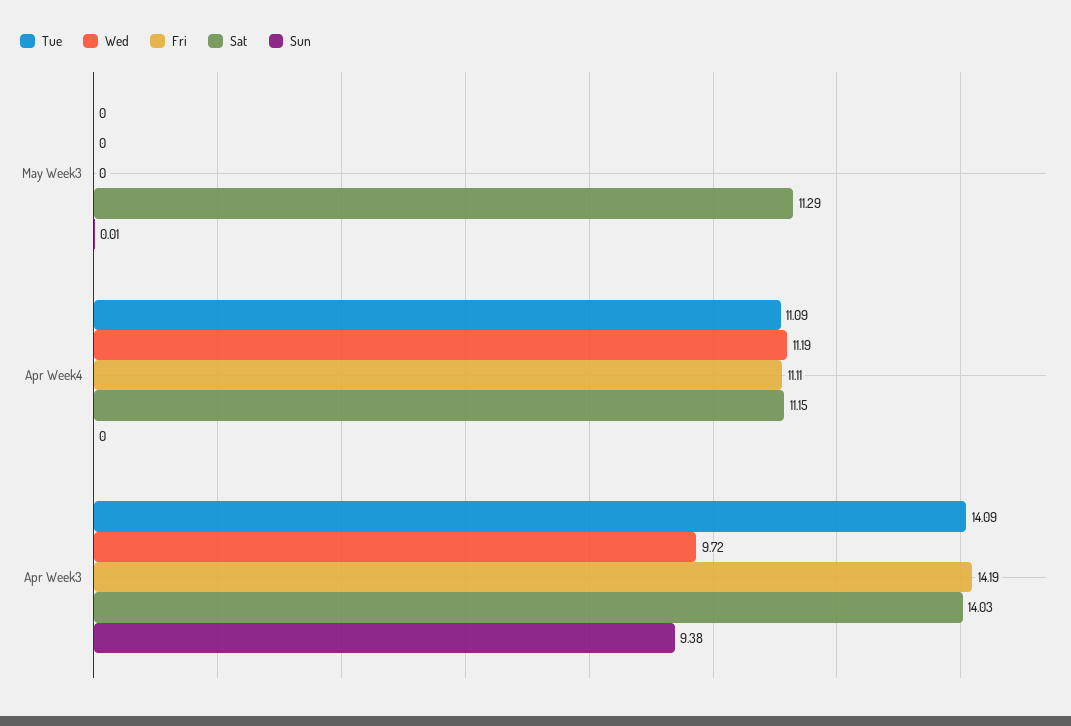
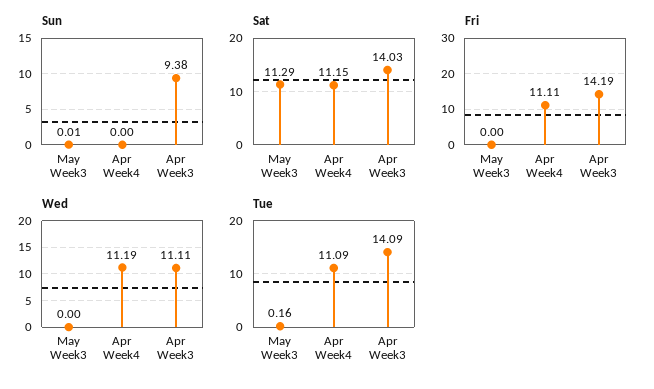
  {
    "Tue": {
-     "May Week3": 0,
+     "May Week3": 0.16,
      "Apr Week4": 11.09,
      "Apr Week3": 14.09
    },
    "Wed": {
      "May Week3": 0,
      "Apr Week4": 11.19,
-     "Apr Week3": 9.72
+     "Apr Week3": 11.11
    },
    "Fri": {
      "May Week3": 0,
      "Apr Week4": 11.11,
      "Apr Week3": 14.19
    },
    "Sat": {
      "May Week3": 11.29,
      "Apr Week4": 11.15,
      "Apr Week3": 14.03
    },
    "Sun": {
      "May Week3": 0.01,
      "Apr Week4": 0,
      "Apr Week3": 9.38
    }
  }

